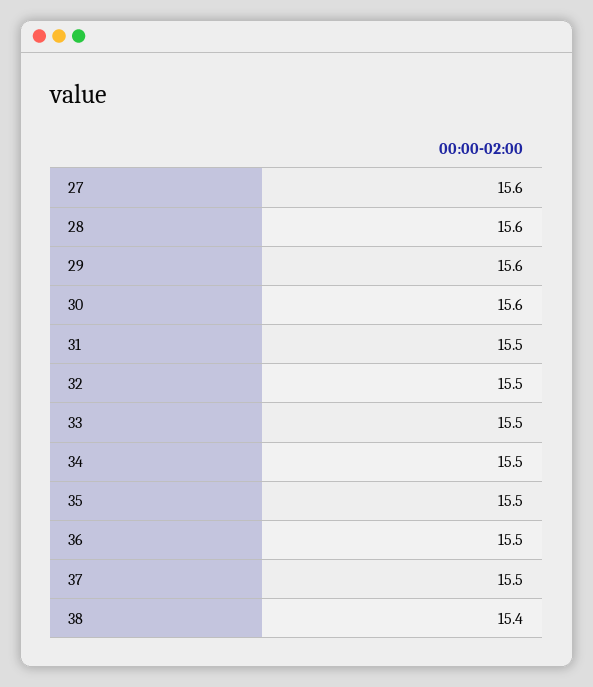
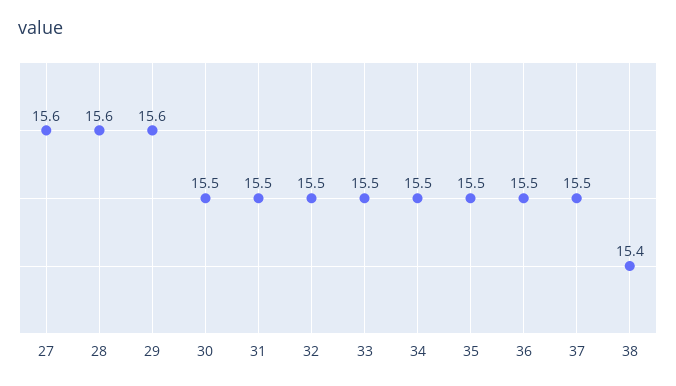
  {
    "27": 15.6,
    "28": 15.6,
    "29": 15.6,
-   "30": 15.6,
+   "30": 15.5,
    "31": 15.5,
    "32": 15.5,
    "33": 15.5,
    "34": 15.5,
    "35": 15.5,
    "36": 15.5,
    "37": 15.5,
    "38": 15.4
  }

